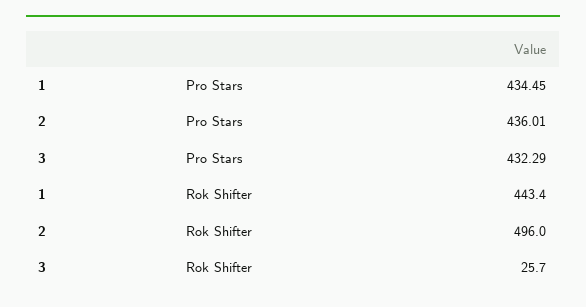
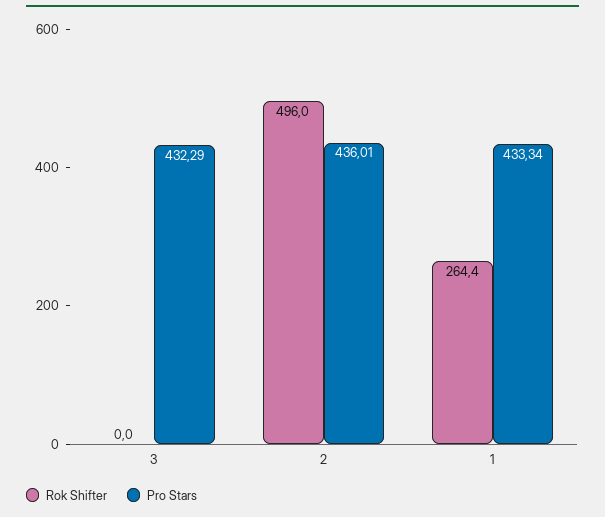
  {
    "Pro Stars": {
-     "1": 434.45,
+     "1": 433.34,
      "2": 436.01,
      "3": 432.29
    },
    "Rok Shifter": {
-     "1": 443.4,
+     "1": 264.4,
      "2": 496,
-     "3": 25.7
+     "3": 0
    }
  }

